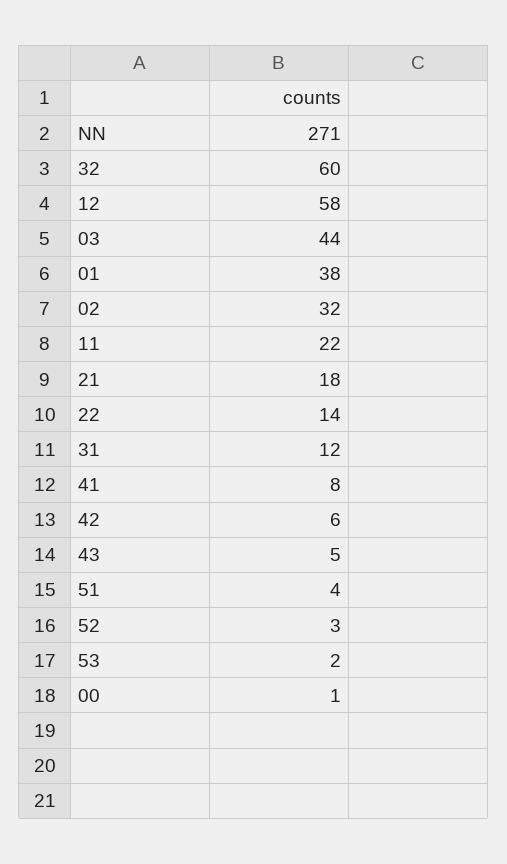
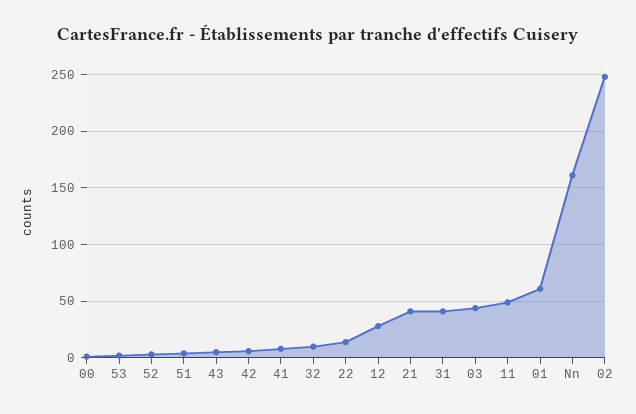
  {
-   "NN": 271,
+   "NN": 160,
-   "32": 60,
+   "32": 10,
-   "12": 58,
+   "12": 30,
    "03": 44,
-   "01": 38,
+   "01": 60,
-   "02": 32,
+   "02": 250,
-   "11": 22,
+   "11": 50,
-   "21": 18,
+   "21": 40,
    "22": 14,
-   "31": 12,
+   "31": 40,
    "41": 8,
    "42": 6,
    "43": 5,
    "51": 4,
    "52": 3,
    "53": 2,
    "00": 1
  }

